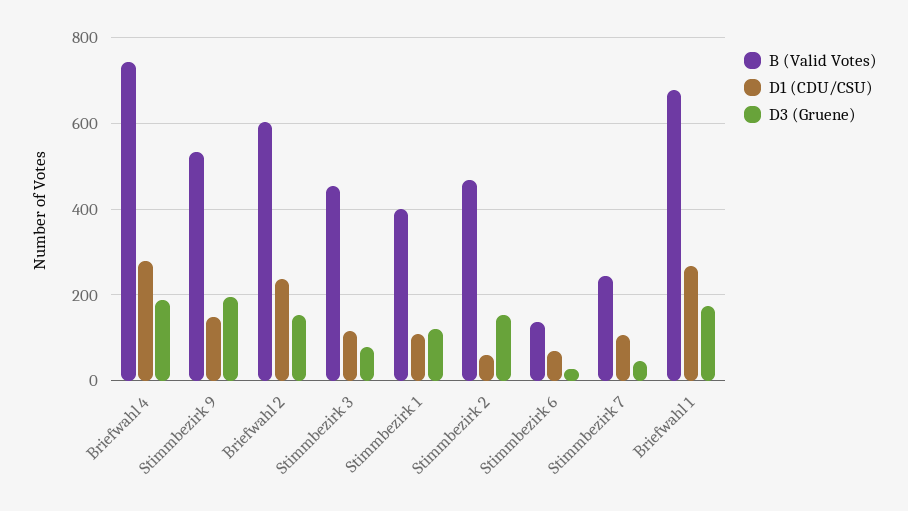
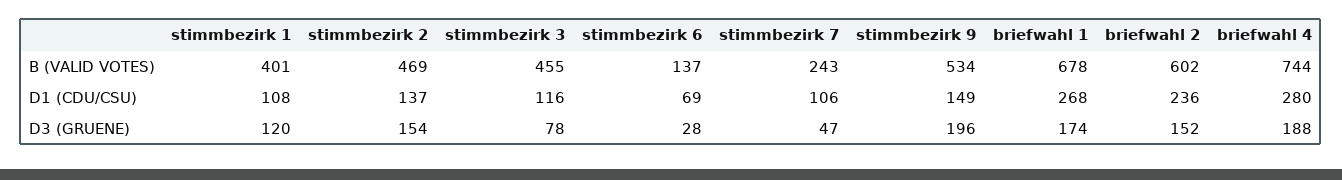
  {
    "B (Valid Votes)": {
      "Briefwahl 4": 744,
      "Stimmbezirk 9": 534,
      "Briefwahl 2": 602,
      "Stimmbezirk 3": 455,
      "Stimmbezirk 1": 401,
      "Stimmbezirk 2": 469,
      "Stimmbezirk 6": 137,
      "Stimmbezirk 7": 243,
      "Briefwahl 1": 678
    },
    "D1 (CDU/CSU)": {
      "Briefwahl 4": 280,
      "Stimmbezirk 9": 149,
      "Briefwahl 2": 236,
      "Stimmbezirk 3": 116,
      "Stimmbezirk 1": 108,
-     "Stimmbezirk 2": 60,
+     "Stimmbezirk 2": 137,
      "Stimmbezirk 6": 69,
      "Stimmbezirk 7": 106,
      "Briefwahl 1": 268
    },
    "D3 (Gruene)": {
      "Briefwahl 4": 188,
      "Stimmbezirk 9": 196,
      "Briefwahl 2": 152,
      "Stimmbezirk 3": 78,
      "Stimmbezirk 1": 120,
      "Stimmbezirk 2": 154,
      "Stimmbezirk 6": 28,
      "Stimmbezirk 7": 47,
      "Briefwahl 1": 174
    }
  }

